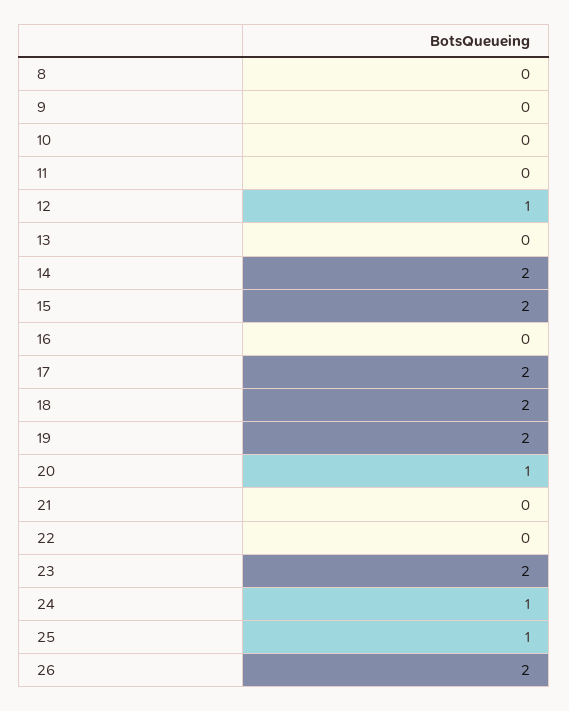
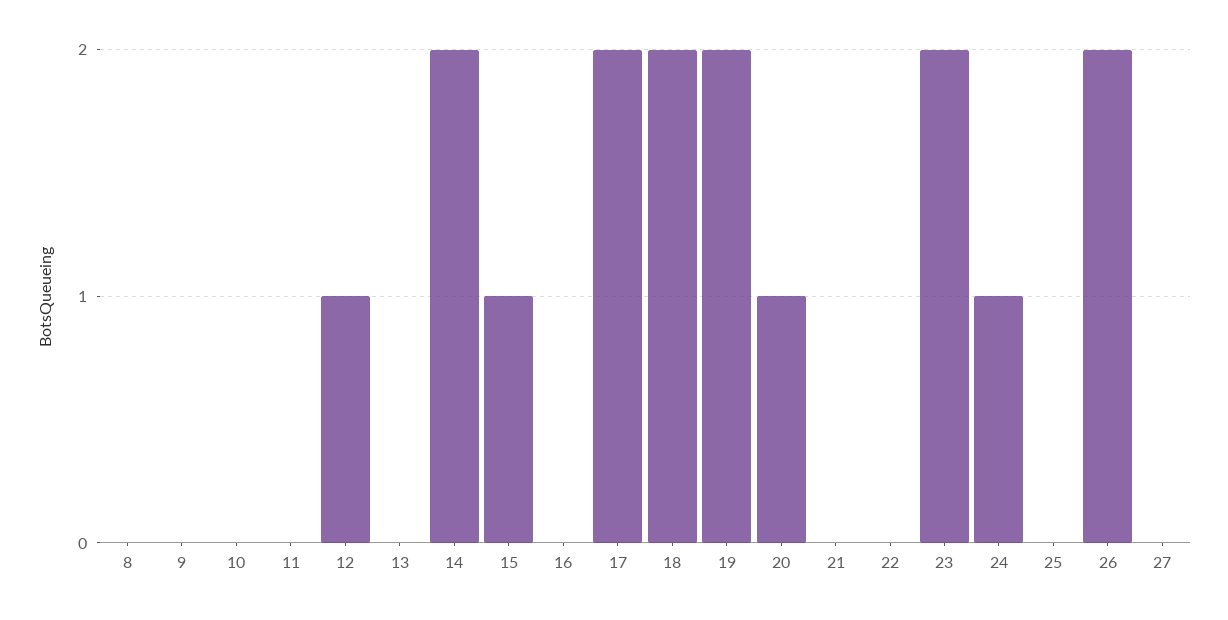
  {
    "8": 0,
    "9": 0,
    "10": 0,
    "11": 0,
    "12": 1,
    "13": 0,
    "14": 2,
-   "15": 2,
+   "15": 1,
    "16": 0,
    "17": 2,
    "18": 2,
    "19": 2,
    "20": 1,
    "21": 0,
    "22": 0,
    "23": 2,
    "24": 1,
-   "25": 1,
+   "25": 0,
-   "26": 2
+   "26": 2,
+   "27": 0
  }

